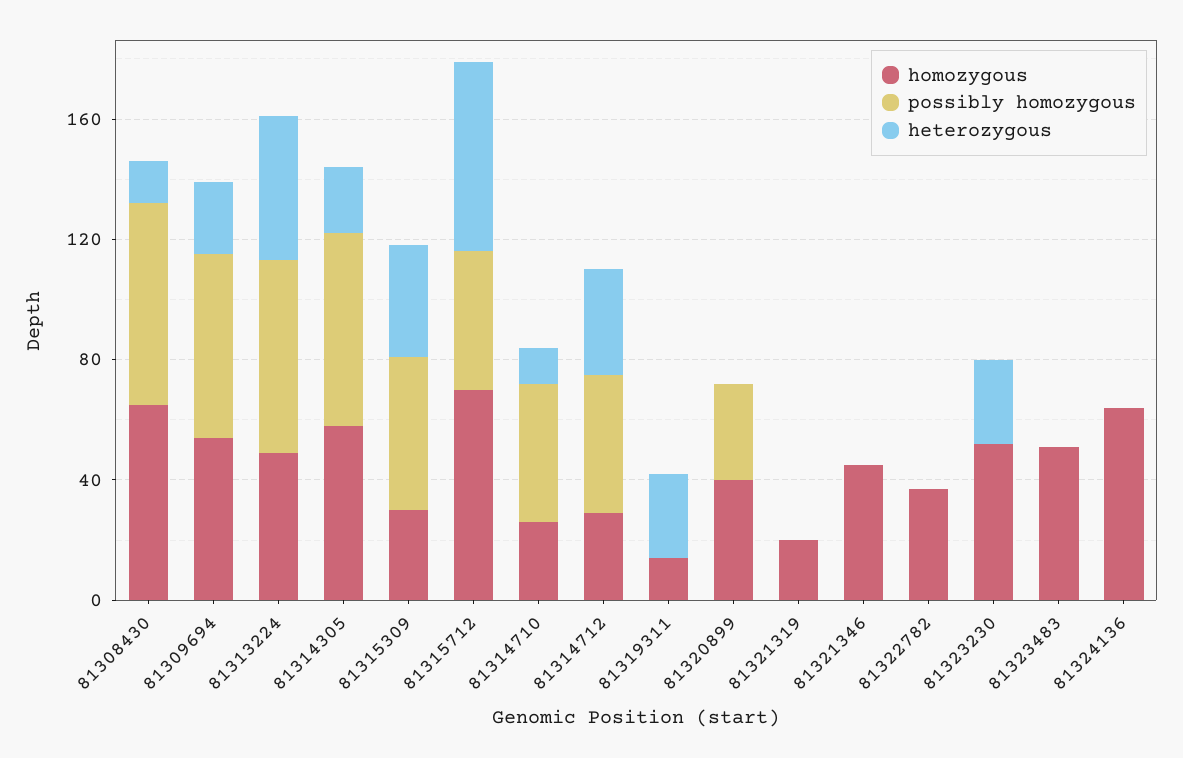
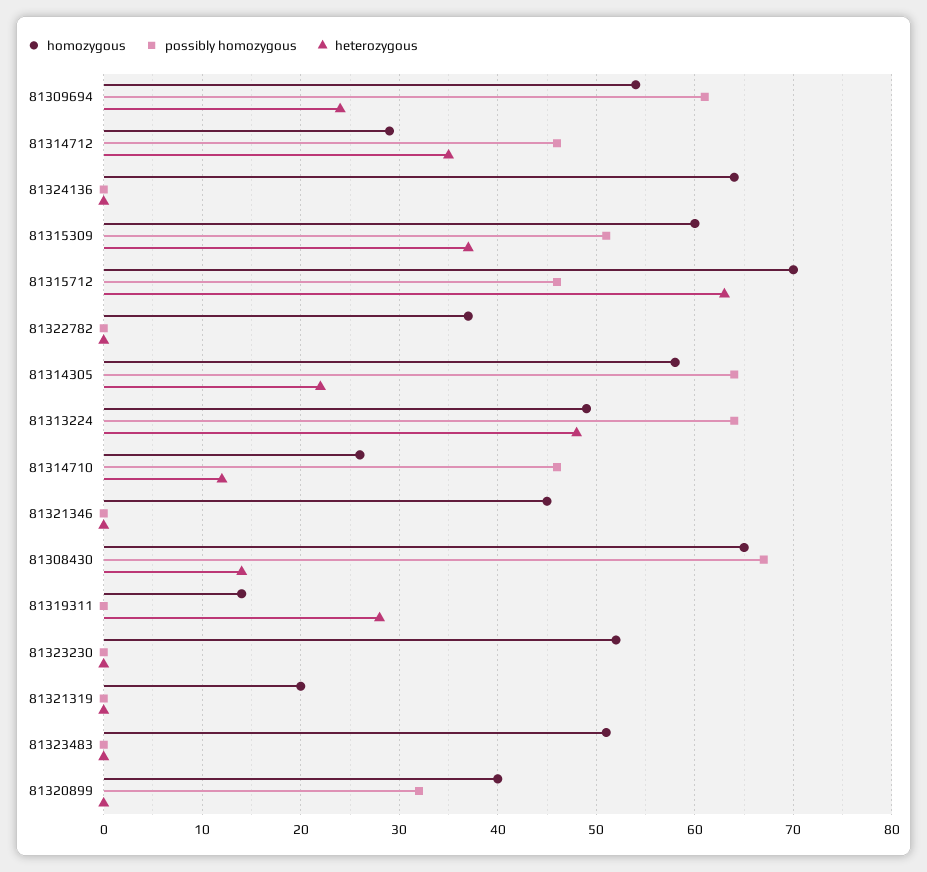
  {
    "homozygous": {
      "81308430": 65,
      "81309694": 54,
      "81313224": 49,
      "81314305": 58,
-     "81315309": 30,
+     "81315309": 60,
      "81315712": 70,
      "81314710": 26,
      "81314712": 29,
      "81319311": 14,
      "81320899": 40,
      "81321319": 20,
      "81321346": 45,
      "81322782": 37,
      "81323230": 52,
      "81323483": 51,
      "81324136": 64
    },
    "possibly homozygous": {
      "81308430": 67,
      "81309694": 61,
      "81313224": 64,
      "81314305": 64,
      "81315309": 51,
      "81315712": 46,
      "81314710": 46,
      "81314712": 46,
      "81319311": 0,
      "81320899": 32,
      "81321319": 0,
      "81321346": 0,
      "81322782": 0,
      "81323230": 0,
      "81323483": 0,
      "81324136": 0
    },
    "heterozygous": {
      "81308430": 14,
      "81309694": 24,
      "81313224": 48,
      "81314305": 22,
      "81315309": 37,
      "81315712": 63,
      "81314710": 12,
      "81314712": 35,
      "81319311": 28,
      "81320899": 0,
      "81321319": 0,
      "81321346": 0,
      "81322782": 0,
-     "81323230": 30,
+     "81323230": 0,
      "81323483": 0,
      "81324136": 0
    }
  }

